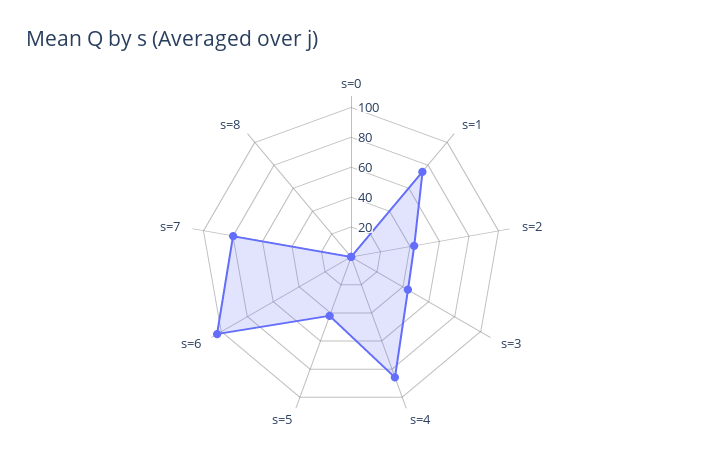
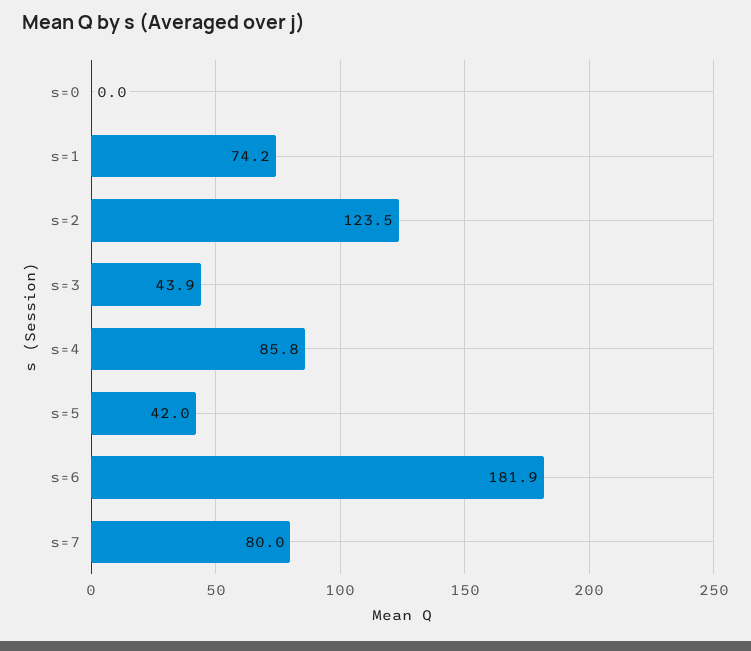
  {
    "s=0": 0,
    "s=1": 74.2,
-   "s=2": 40,
+   "s=2": 123.5,
    "s=3": 43.9,
    "s=4": 85.8,
    "s=5": 42,
-   "s=6": 100,
+   "s=6": 181.9,
-   "s=7": 80,
+   "s=7": 80
-   "s=8": 0
  }

